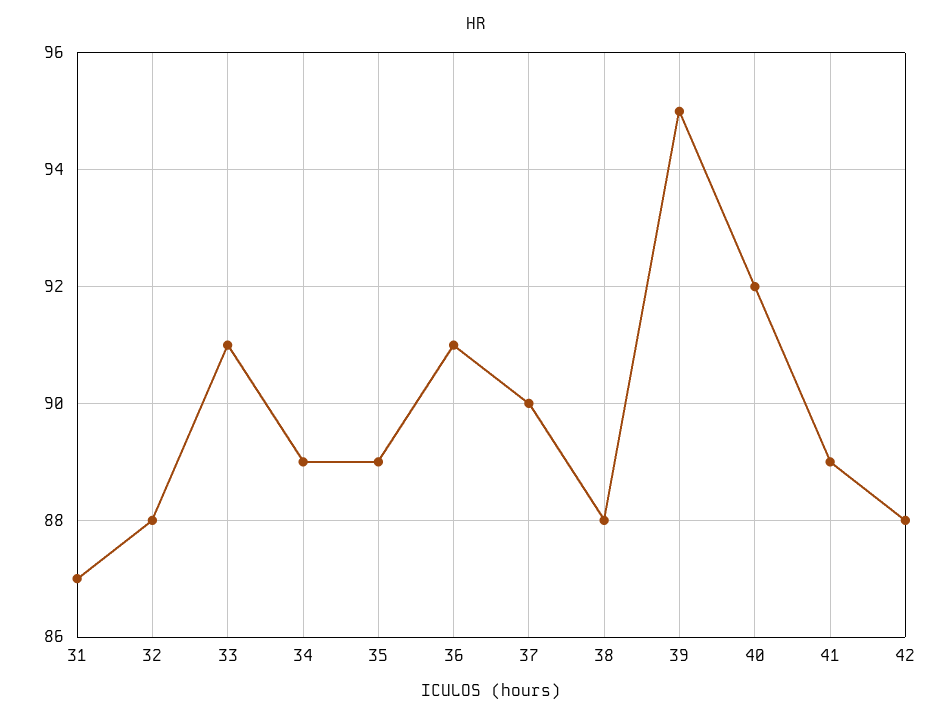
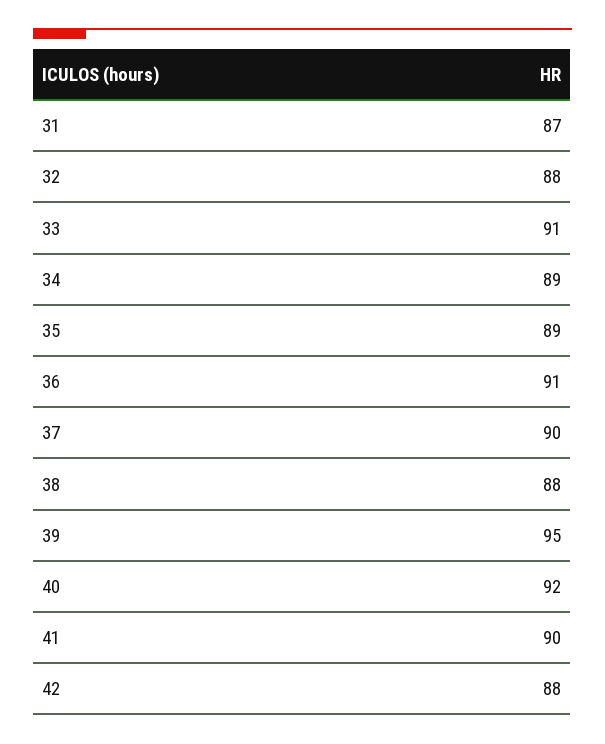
  {
    "31": 87,
    "32": 88,
    "33": 91,
    "34": 89,
    "35": 89,
    "36": 91,
    "37": 90,
    "38": 88,
    "39": 95,
    "40": 92,
-   "41": 89,
+   "41": 90,
    "42": 88
  }

